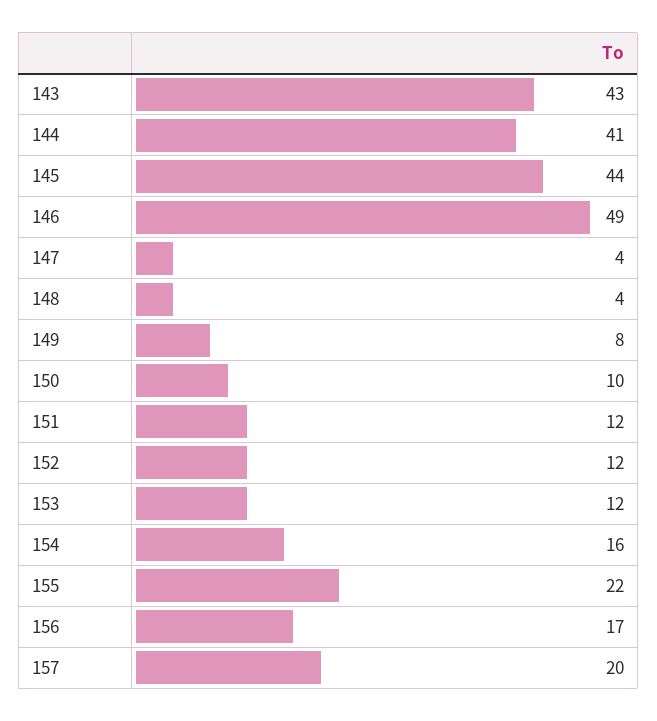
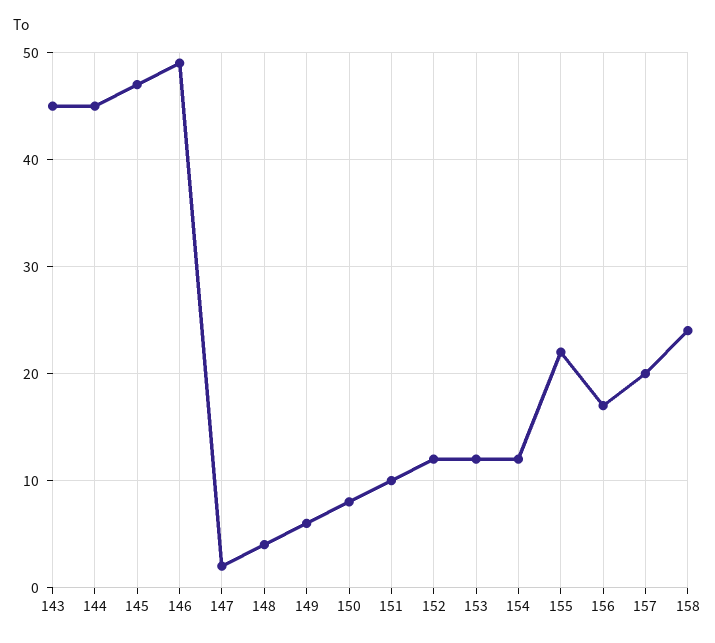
  {
-   "143": 43,
+   "143": 45,
-   "144": 41,
+   "144": 45,
-   "145": 44,
+   "145": 47,
    "146": 49,
-   "147": 4,
+   "147": 2,
    "148": 4,
-   "149": 8,
+   "149": 6,
-   "150": 10,
+   "150": 8,
-   "151": 12,
+   "151": 10,
    "152": 12,
    "153": 12,
-   "154": 16,
+   "154": 12,
    "155": 22,
    "156": 17,
-   "157": 20
+   "157": 20,
+   "158": 24
  }

